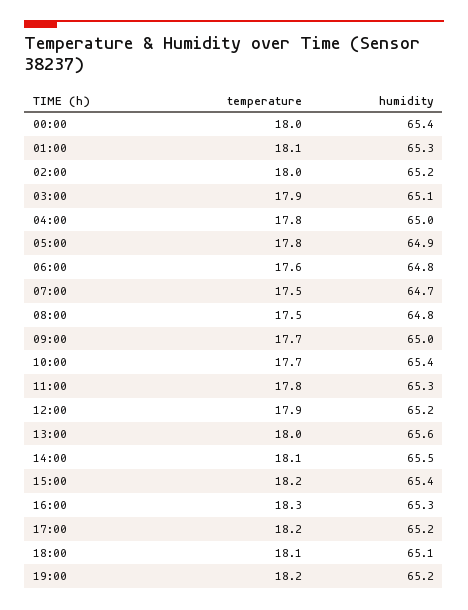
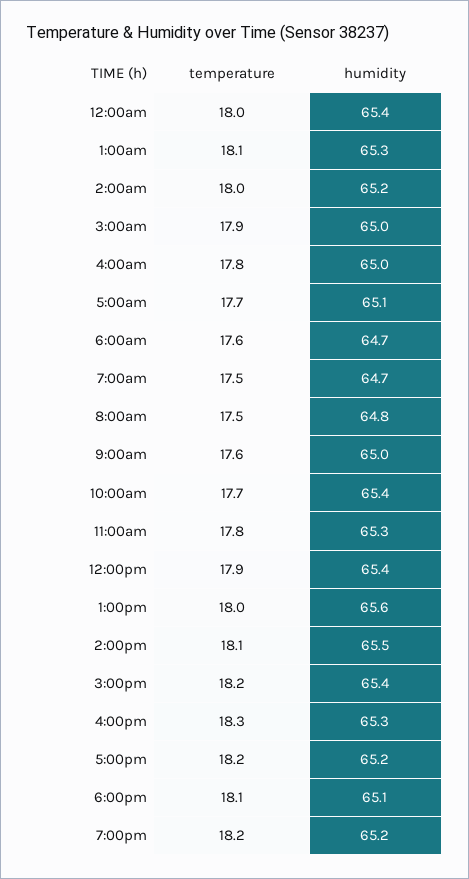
  {
    "temperature": {
      "00:00": 18,
      "01:00": 18.1,
      "02:00": 18,
      "03:00": 17.9,
      "04:00": 17.8,
-     "05:00": 17.8,
+     "05:00": 17.7,
      "06:00": 17.6,
      "07:00": 17.5,
      "08:00": 17.5,
-     "09:00": 17.7,
+     "09:00": 17.6,
      "10:00": 17.7,
      "11:00": 17.8,
      "12:00": 17.9,
      "13:00": 18,
      "14:00": 18.1,
      "15:00": 18.2,
      "16:00": 18.3,
      "17:00": 18.2,
      "18:00": 18.1,
      "19:00": 18.2
    },
    "humidity": {
      "00:00": 65.4,
      "01:00": 65.3,
      "02:00": 65.2,
-     "03:00": 65.1,
+     "03:00": 65,
      "04:00": 65,
-     "05:00": 64.9,
+     "05:00": 65.1,
-     "06:00": 64.8,
+     "06:00": 64.7,
      "07:00": 64.7,
      "08:00": 64.8,
      "09:00": 65,
      "10:00": 65.4,
      "11:00": 65.3,
-     "12:00": 65.2,
+     "12:00": 65.4,
      "13:00": 65.6,
      "14:00": 65.5,
      "15:00": 65.4,
      "16:00": 65.3,
      "17:00": 65.2,
      "18:00": 65.1,
      "19:00": 65.2
    }
  }

